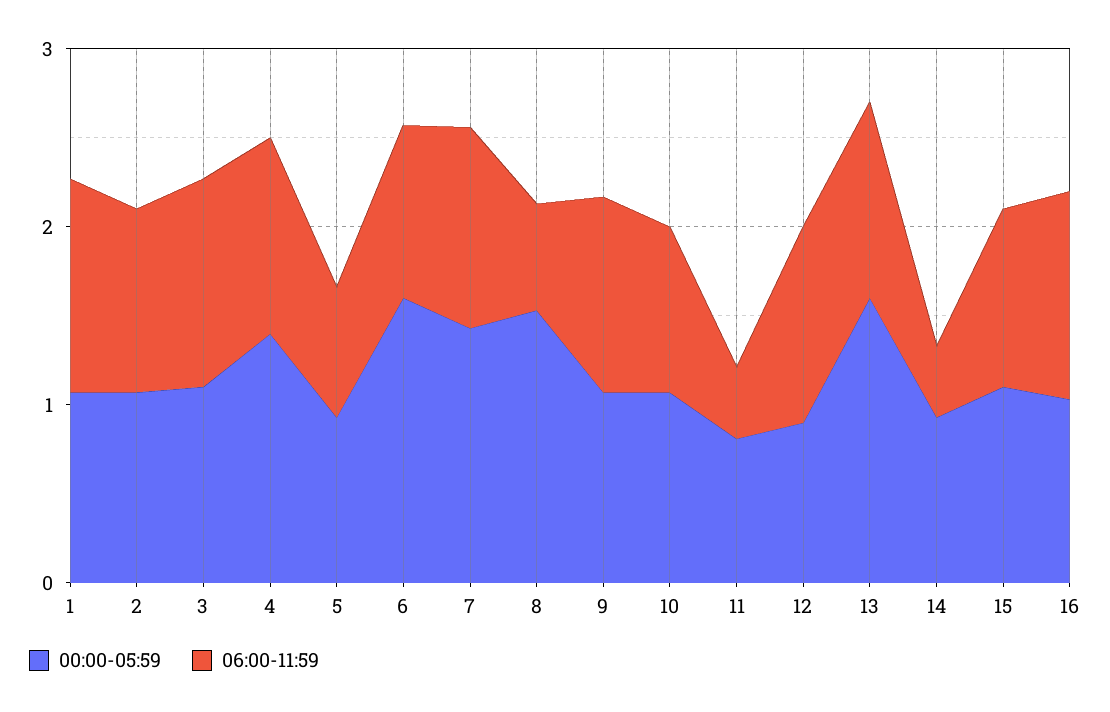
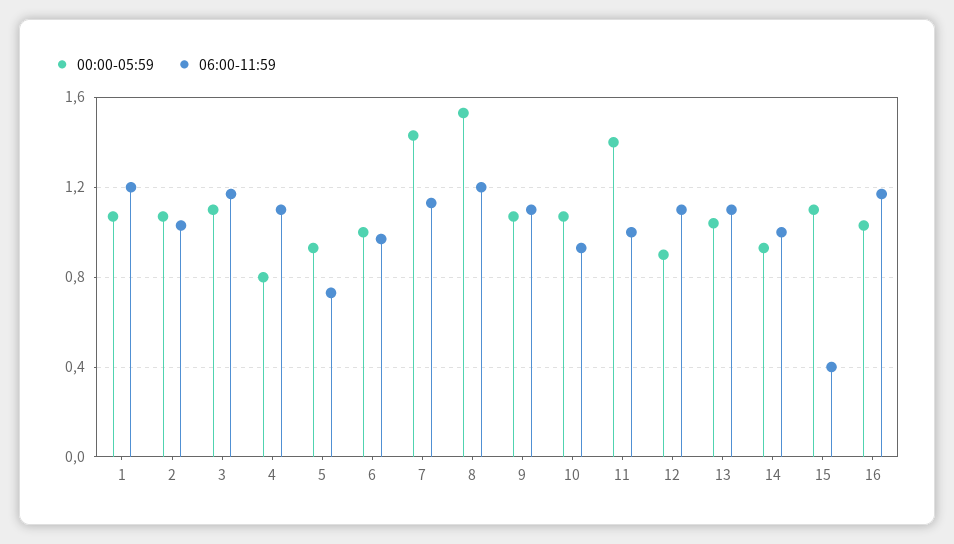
  {
    "00:00-05:59": {
      "1": 1.05,
      "2": 1.05,
      "3": 1.1,
-     "4": 1.4,
+     "4": 0.8,
      "5": 0.95,
-     "6": 1.6,
+     "6": 1,
      "7": 1.45,
      "8": 1.55,
      "9": 1.05,
      "10": 1.05,
-     "11": 0.8,
+     "11": 1.4,
      "12": 0.9,
-     "13": 1.6,
+     "13": 1.05,
      "14": 0.95,
      "15": 1.1,
      "16": 1.05
    },
    "06:00-11:59": {
      "1": 1.2,
      "2": 1.05,
      "3": 1.15,
      "4": 1.1,
      "5": 0.75,
      "6": 0.95,
      "7": 1.15,
-     "8": 0.6,
+     "8": 1.2,
      "9": 1.1,
      "10": 0.95,
-     "11": 0.4,
+     "11": 1,
      "12": 1.1,
      "13": 1.1,
-     "14": 0.4,
+     "14": 1,
-     "15": 1,
+     "15": 0.4,
      "16": 1.15
    }
  }

